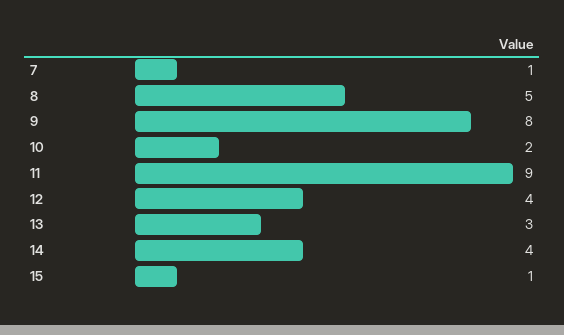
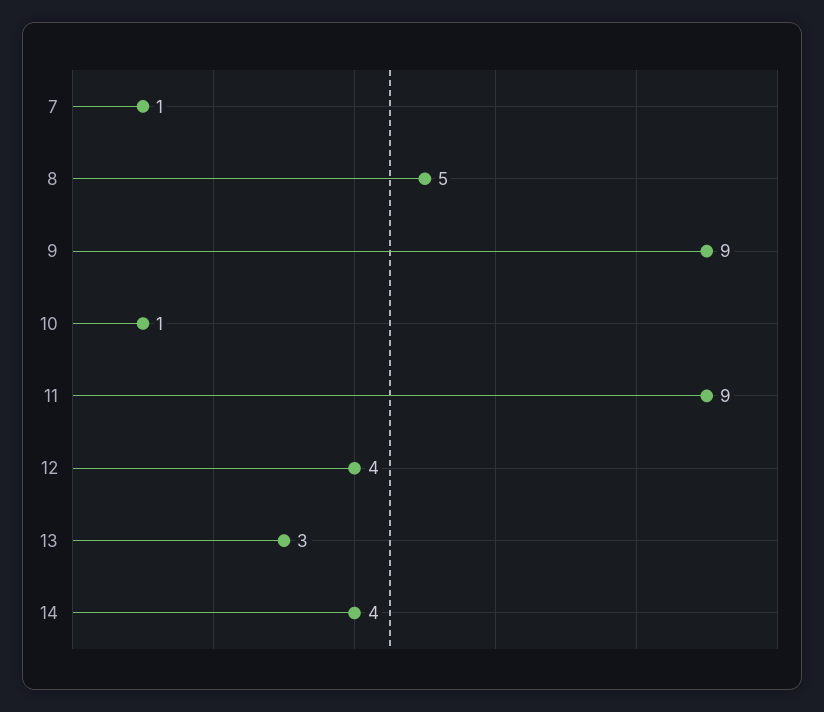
  {
    "7": 1,
    "8": 5,
-   "9": 8,
+   "9": 9,
-   "10": 2,
+   "10": 1,
    "11": 9,
    "12": 4,
    "13": 3,
-   "14": 4,
+   "14": 4
-   "15": 1
  }

